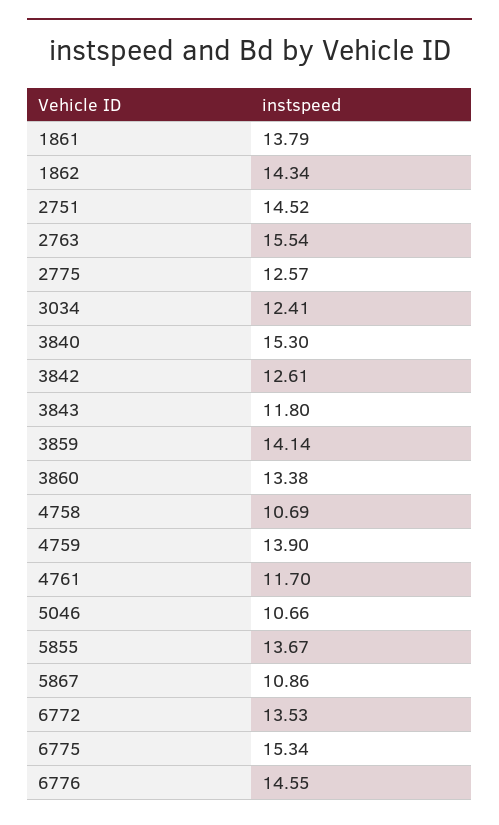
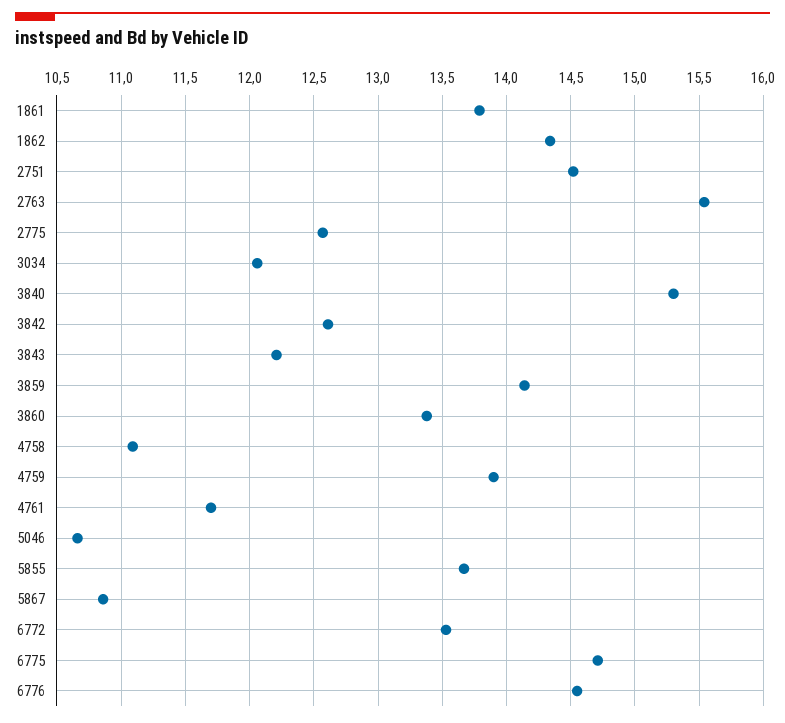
  {
    "1861": 13.79,
    "1862": 14.34,
    "2751": 14.52,
    "2763": 15.54,
    "2775": 12.57,
-   "3034": 12.41,
+   "3034": 12.05,
    "3840": 15.3,
    "3842": 12.61,
-   "3843": 11.8,
+   "3843": 12.2,
    "3859": 14.14,
    "3860": 13.38,
-   "4758": 10.69,
+   "4758": 11.1,
    "4759": 13.9,
    "4761": 11.7,
    "5046": 10.66,
    "5855": 13.67,
    "5867": 10.86,
    "6772": 13.53,
-   "6775": 15.34,
+   "6775": 14.7,
    "6776": 14.55
  }

